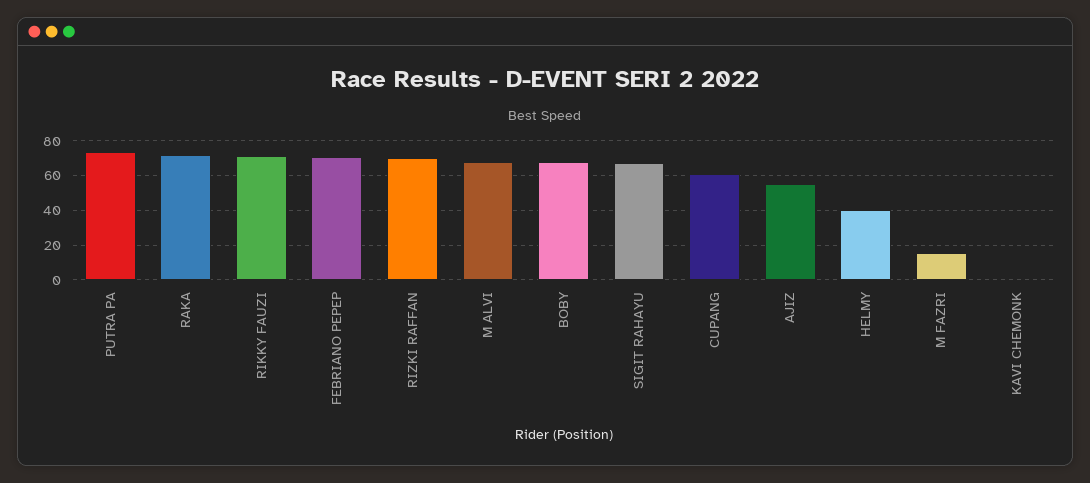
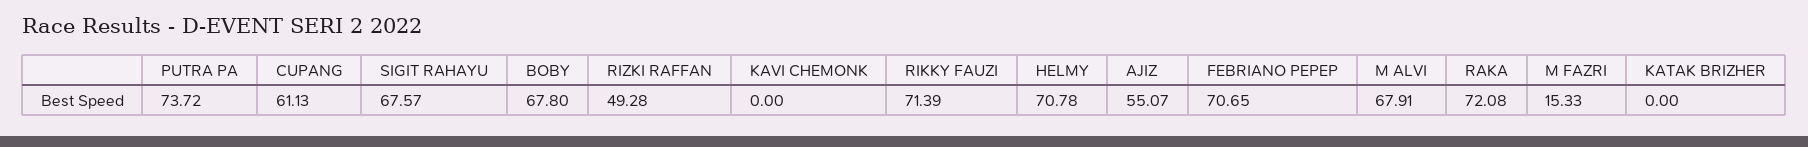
  {
    "PUTRA PA": 73.72,
    "RAKA": 72.08,
    "RIKKY FAUZI": 71.39,
    "FEBRIANO PEPEP": 70.65,
-   "RIZKI RAFFAN": 70,
+   "RIZKI RAFFAN": 49.28,
    "M ALVI": 67.91,
    "BOBY": 67.8,
    "SIGIT RAHAYU": 67.57,
    "CUPANG": 61.13,
    "AJIZ": 55.07,
-   "HELMY": 40,
+   "HELMY": 70.78,
    "M FAZRI": 15.33,
-   "KAVI CHEMONK": 0
+   "KAVI CHEMONK": 0,
+   "KATAK BRIZHER": 0
  }

